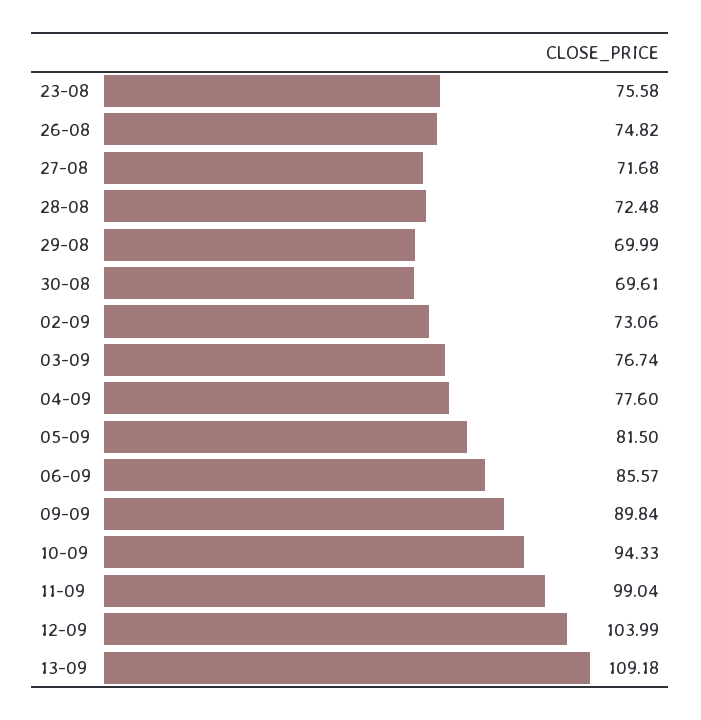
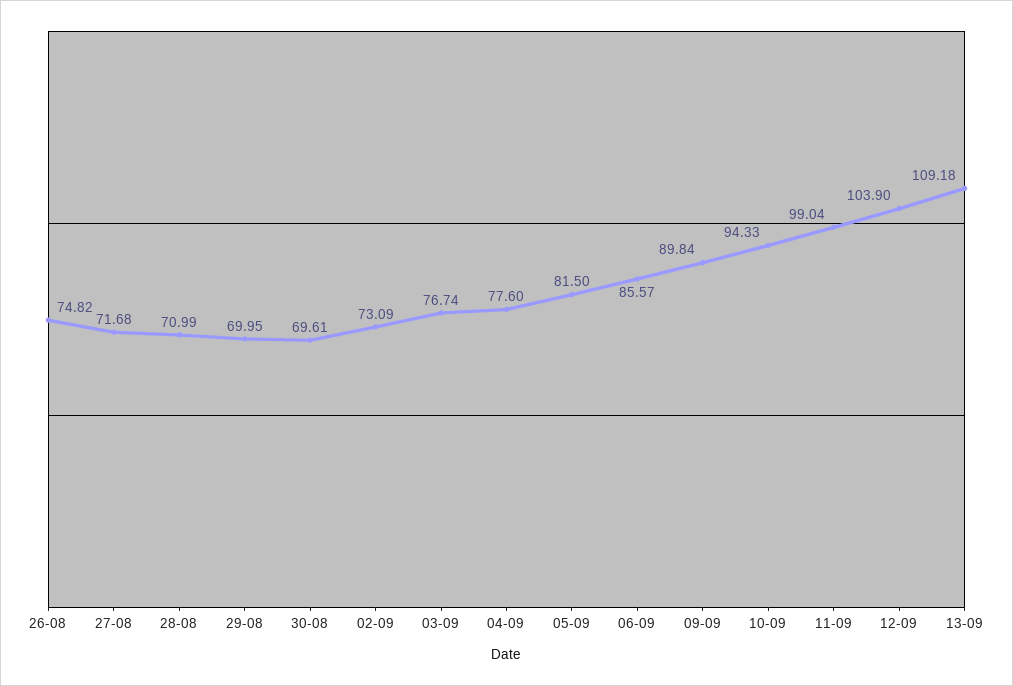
  {
-   "23-08": 75.58,
    "26-08": 74.82,
    "27-08": 71.68,
-   "28-08": 72.48,
+   "28-08": 70.99,
-   "29-08": 69.99,
+   "29-08": 69.95,
    "30-08": 69.61,
-   "02-09": 73.06,
+   "02-09": 73.09,
    "03-09": 76.74,
    "04-09": 77.6,
    "05-09": 81.5,
    "06-09": 85.57,
    "09-09": 89.84,
    "10-09": 94.33,
    "11-09": 99.04,
-   "12-09": 103.99,
+   "12-09": 103.9,
    "13-09": 109.18
  }

